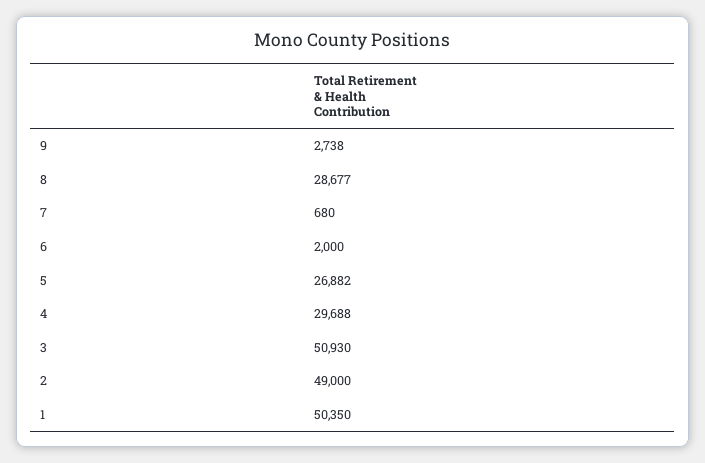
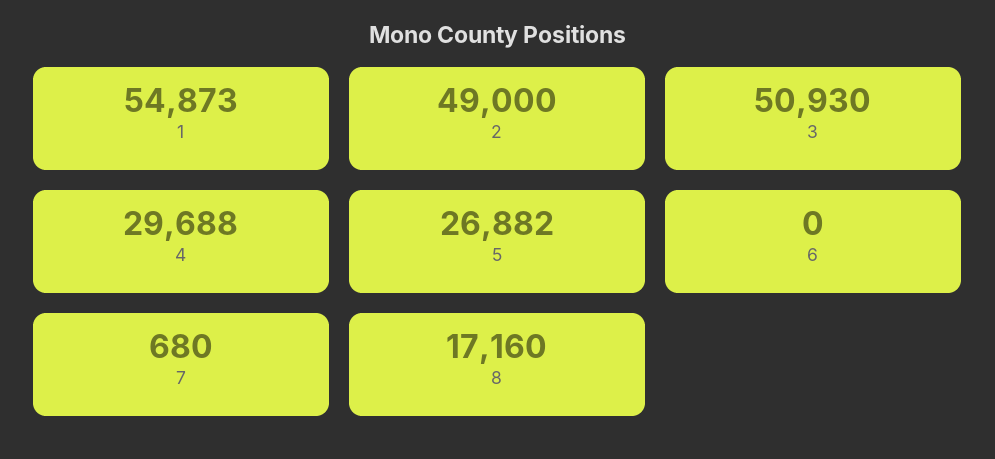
  {
-   "9": 2738,
-   "8": 28677,
+   "8": 17160,
    "7": 680,
-   "6": 2000,
+   "6": 0,
    "5": 26882,
    "4": 29688,
    "3": 50930,
    "2": 49000,
-   "1": 50350
+   "1": 54873
  }

